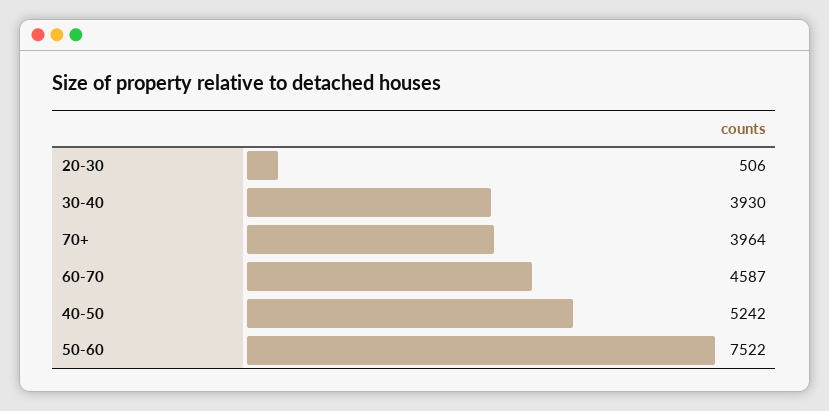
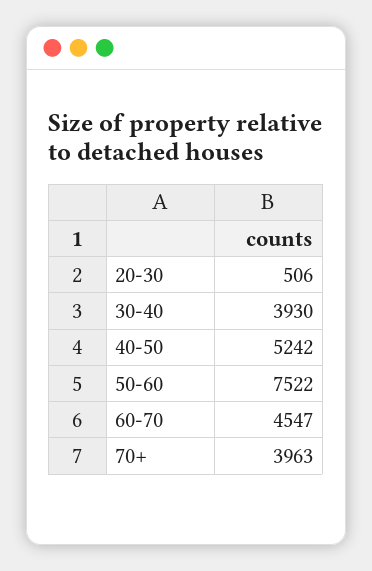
  {
    "20-30": 506,
    "30-40": 3930,
-   "70+": 3964,
+   "70+": 3963,
-   "60-70": 4587,
+   "60-70": 4547,
    "40-50": 5242,
    "50-60": 7522
  }

